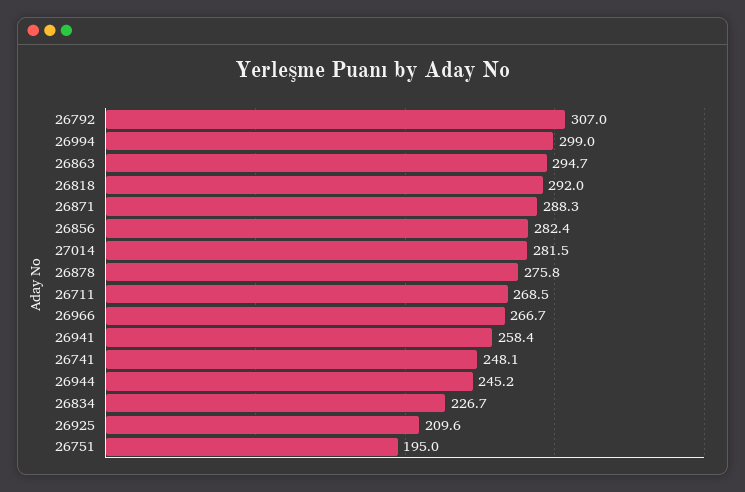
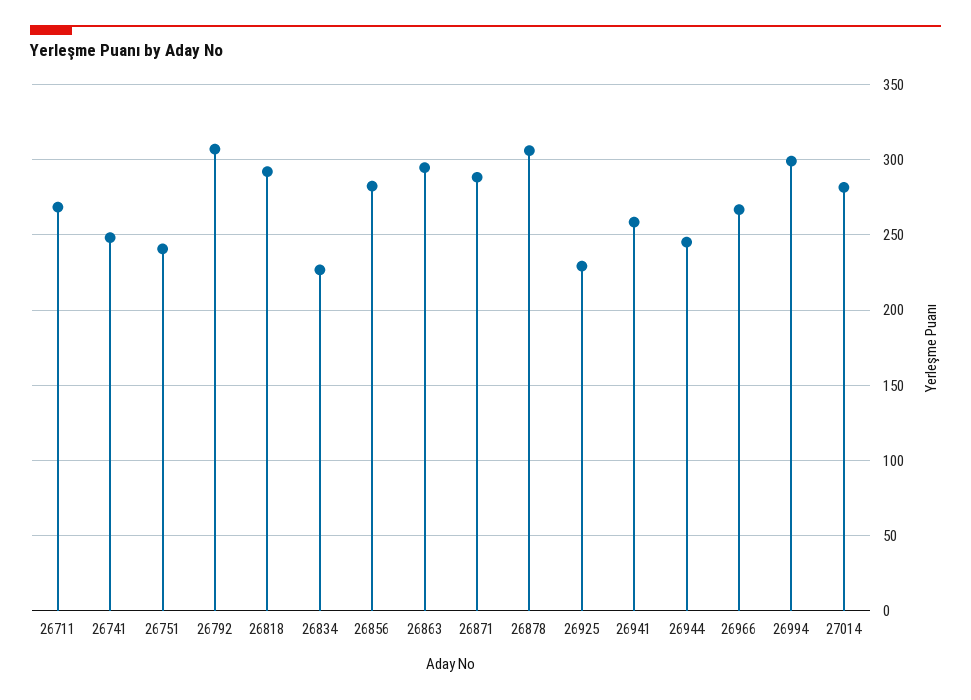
  {
    "26792": 307,
    "26994": 299,
    "26863": 294.7,
    "26818": 292,
    "26871": 288.3,
    "26856": 282.4,
    "27014": 281.5,
-   "26878": 275.8,
+   "26878": 305,
    "26711": 268.5,
    "26966": 266.7,
    "26941": 258.4,
    "26741": 248.1,
    "26944": 245.2,
    "26834": 226.7,
-   "26925": 209.6,
+   "26925": 230,
-   "26751": 195
+   "26751": 240
  }

